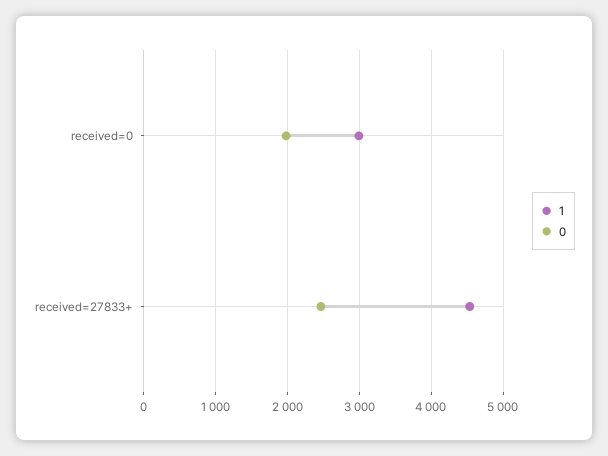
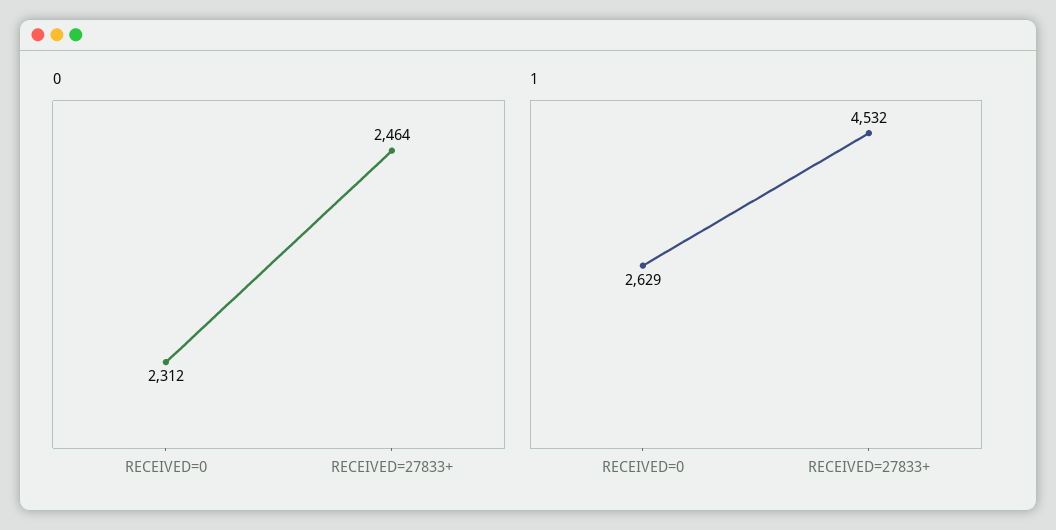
  {
    "1": {
-     "received=0": 3000,
+     "received=0": 2629,
      "received=27833+": 4532
    },
    "0": {
-     "received=0": 2000,
+     "received=0": 2312,
      "received=27833+": 2464
    }
  }

